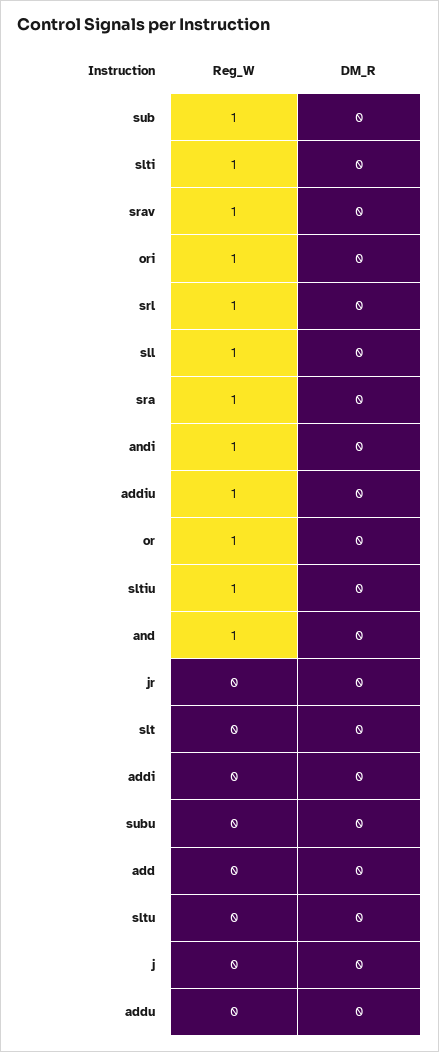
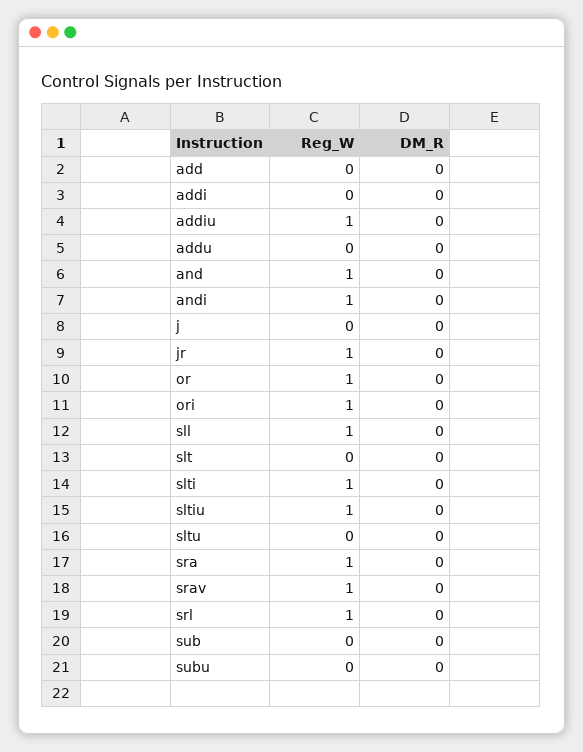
  {
    "Reg_W": {
-     "sub": 1,
+     "sub": 0,
      "slti": 1,
      "srav": 1,
      "ori": 1,
      "srl": 1,
      "sll": 1,
      "sra": 1,
      "andi": 1,
      "addiu": 1,
      "or": 1,
      "sltiu": 1,
      "and": 1,
-     "jr": 0,
+     "jr": 1,
      "slt": 0,
      "addi": 0,
      "subu": 0,
      "add": 0,
      "sltu": 0,
      "j": 0,
      "addu": 0
    },
    "DM_R": {
      "sub": 0,
      "slti": 0,
      "srav": 0,
      "ori": 0,
      "srl": 0,
      "sll": 0,
      "sra": 0,
      "andi": 0,
      "addiu": 0,
      "or": 0,
      "sltiu": 0,
      "and": 0,
      "jr": 0,
      "slt": 0,
      "addi": 0,
      "subu": 0,
      "add": 0,
      "sltu": 0,
      "j": 0,
      "addu": 0
    }
  }

